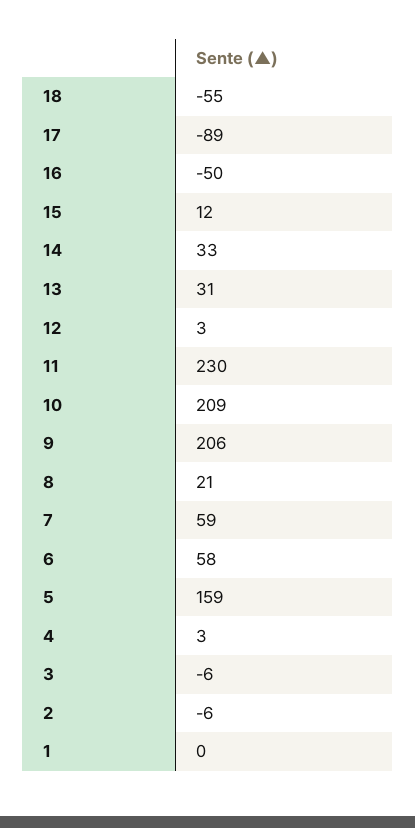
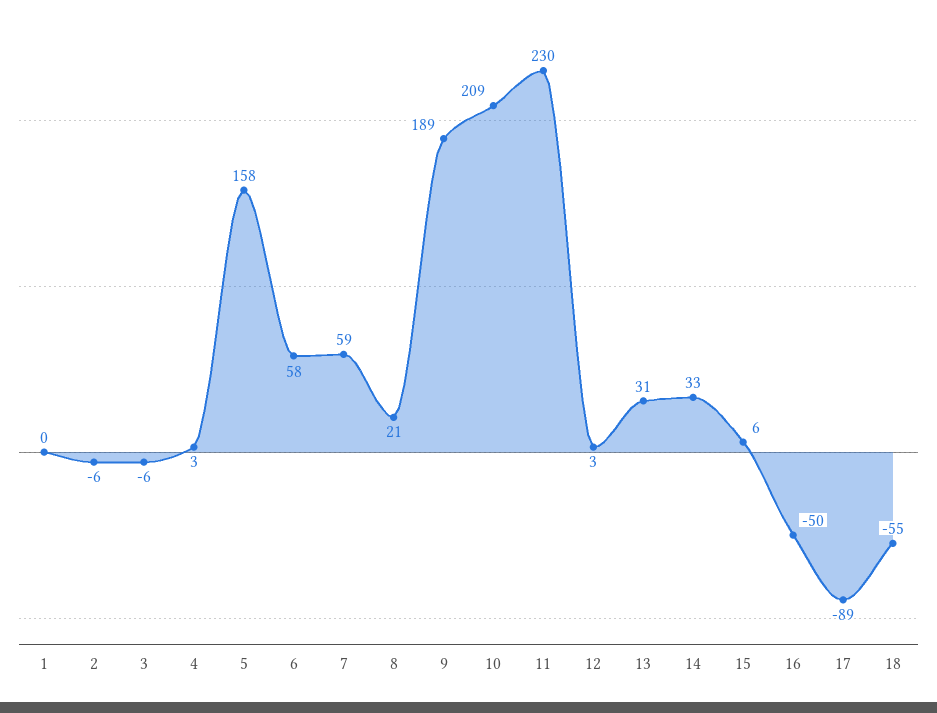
  {
    "18": -55,
    "17": -89,
    "16": -50,
-   "15": 12,
+   "15": 6,
    "14": 33,
    "13": 31,
    "12": 3,
    "11": 230,
    "10": 209,
-   "9": 206,
+   "9": 189,
    "8": 21,
    "7": 59,
    "6": 58,
-   "5": 159,
+   "5": 158,
    "4": 3,
    "3": -6,
    "2": -6,
    "1": 0
  }

